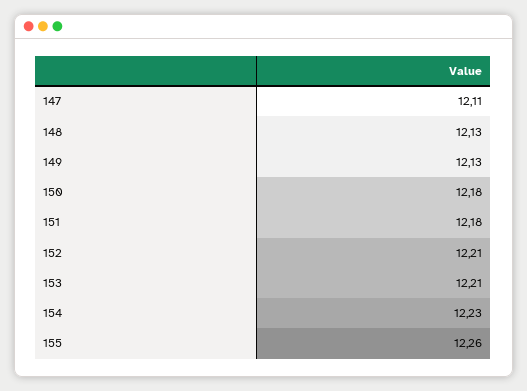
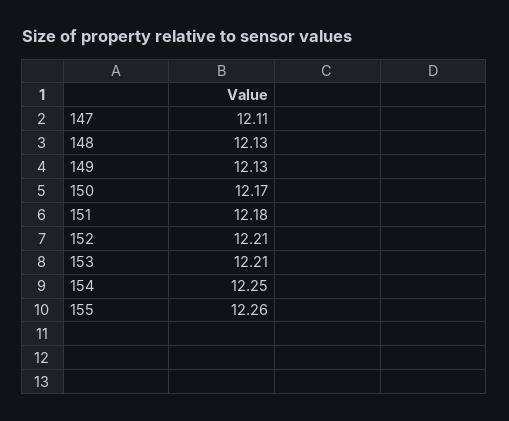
  {
    "147": 12.11,
    "148": 12.13,
    "149": 12.13,
-   "150": 12.18,
+   "150": 12.17,
    "151": 12.18,
    "152": 12.21,
    "153": 12.21,
-   "154": 12.23,
+   "154": 12.25,
    "155": 12.26
  }

